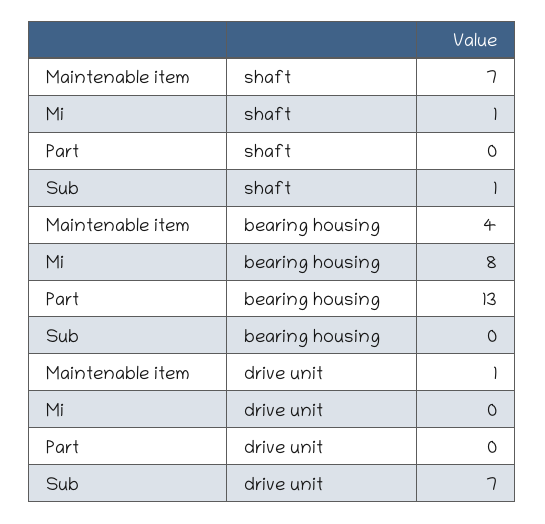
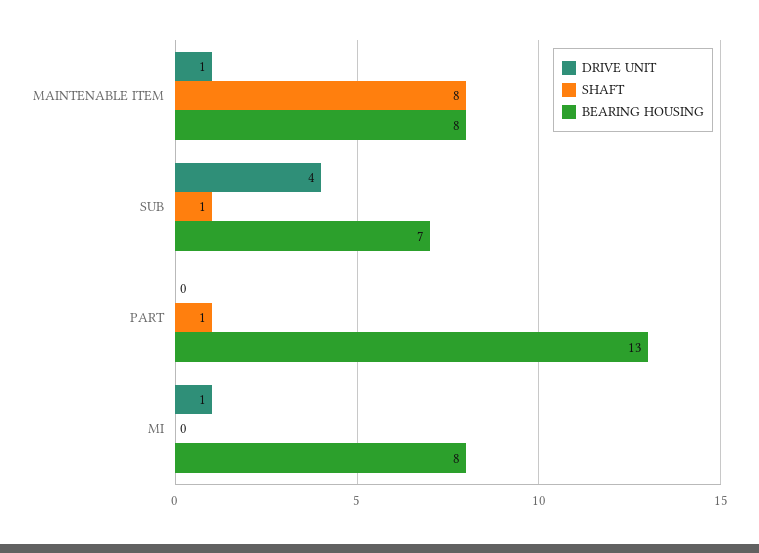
  {
    "shaft": {
-     "Maintenable item": 7,
+     "Maintenable item": 8,
-     "Mi": 1,
+     "Mi": 0,
-     "Part": 0,
+     "Part": 1,
      "Sub": 1
    },
    "bearing housing": {
-     "Maintenable item": 4,
+     "Maintenable item": 8,
      "Mi": 8,
      "Part": 13,
-     "Sub": 0
+     "Sub": 7
    },
    "drive unit": {
      "Maintenable item": 1,
-     "Mi": 0,
+     "Mi": 1,
      "Part": 0,
-     "Sub": 7
+     "Sub": 4
    }
  }

